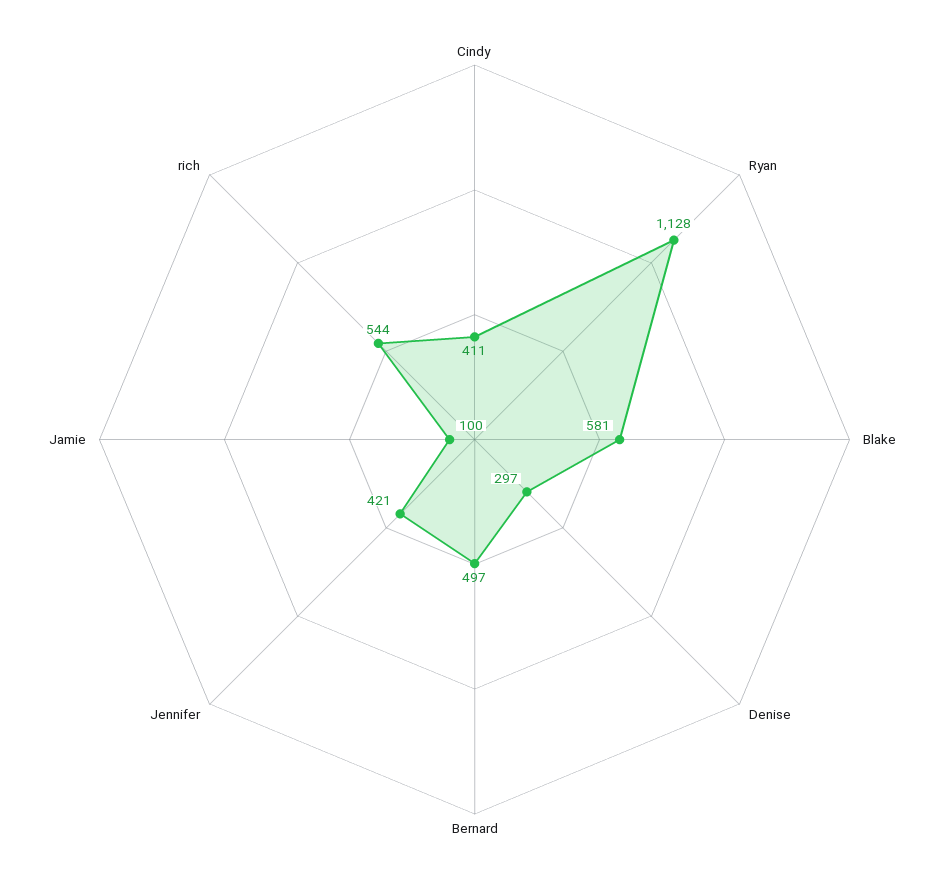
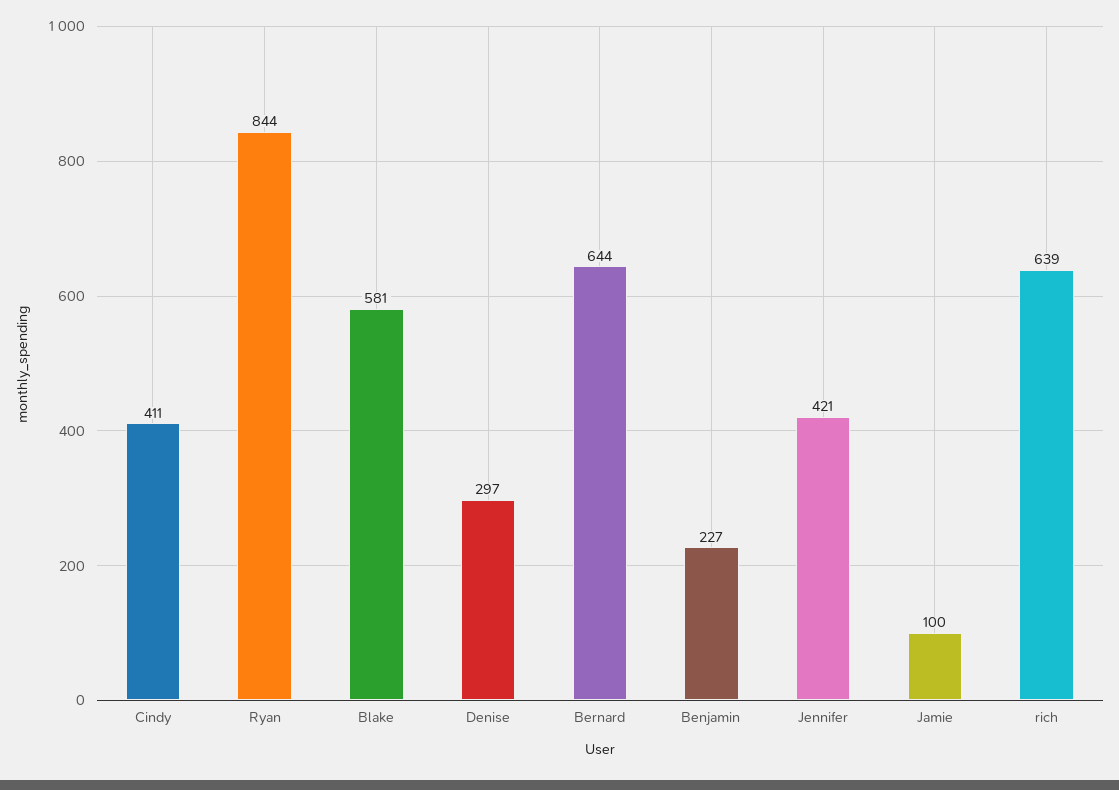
  {
    "Cindy": 411,
-   "Ryan": 1128,
+   "Ryan": 844,
    "Blake": 581,
    "Denise": 297,
-   "Bernard": 497,
+   "Bernard": 644,
    "Jennifer": 421,
    "Jamie": 100,
-   "rich": 544
+   "rich": 639,
+   "Benjamin": 227
  }

